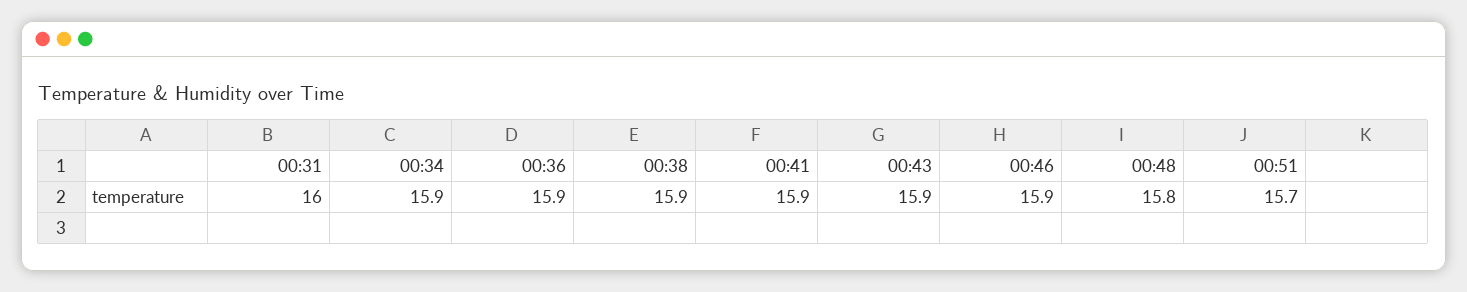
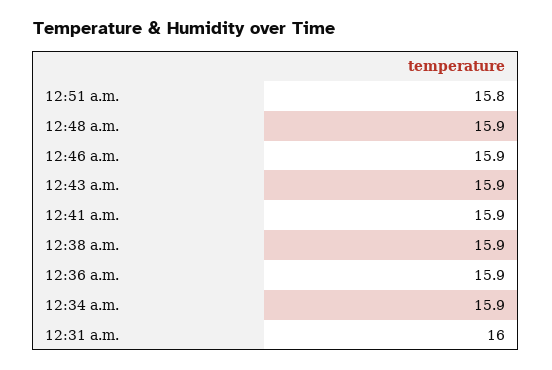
  {
    "00:31": 16,
    "00:34": 15.9,
    "00:36": 15.9,
    "00:38": 15.9,
    "00:41": 15.9,
    "00:43": 15.9,
    "00:46": 15.9,
-   "00:48": 15.8,
+   "00:48": 15.9,
-   "00:51": 15.7
+   "00:51": 15.8
  }

